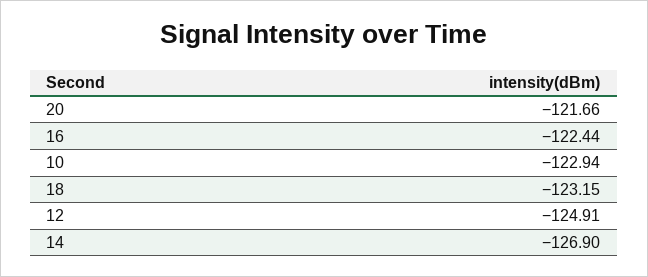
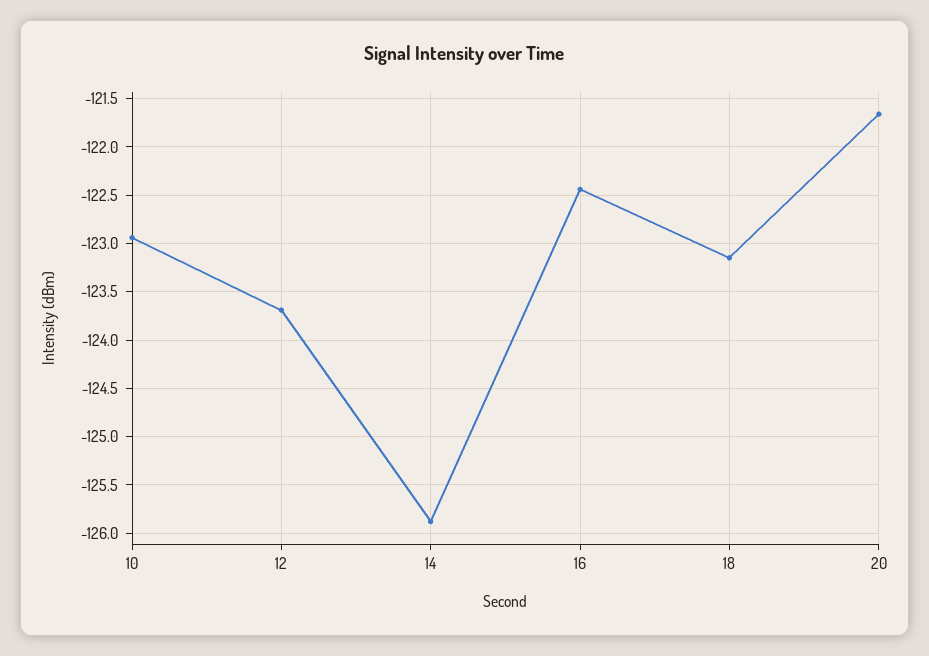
  {
    "20": -121.66,
    "16": -122.44,
    "10": -122.94,
    "18": -123.15,
-   "12": -124.91,
+   "12": -123.7,
-   "14": -126.9
+   "14": -125.9
  }

